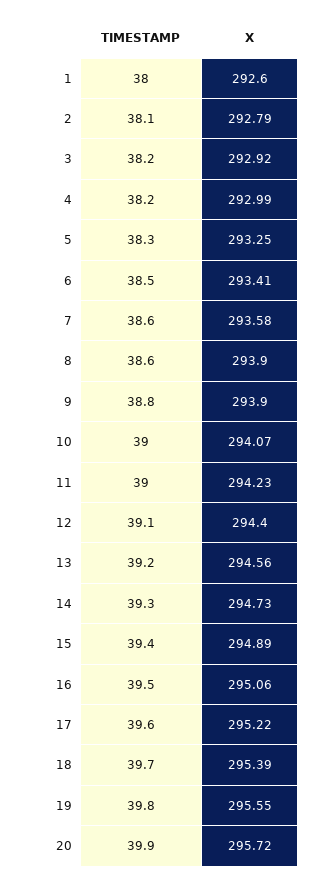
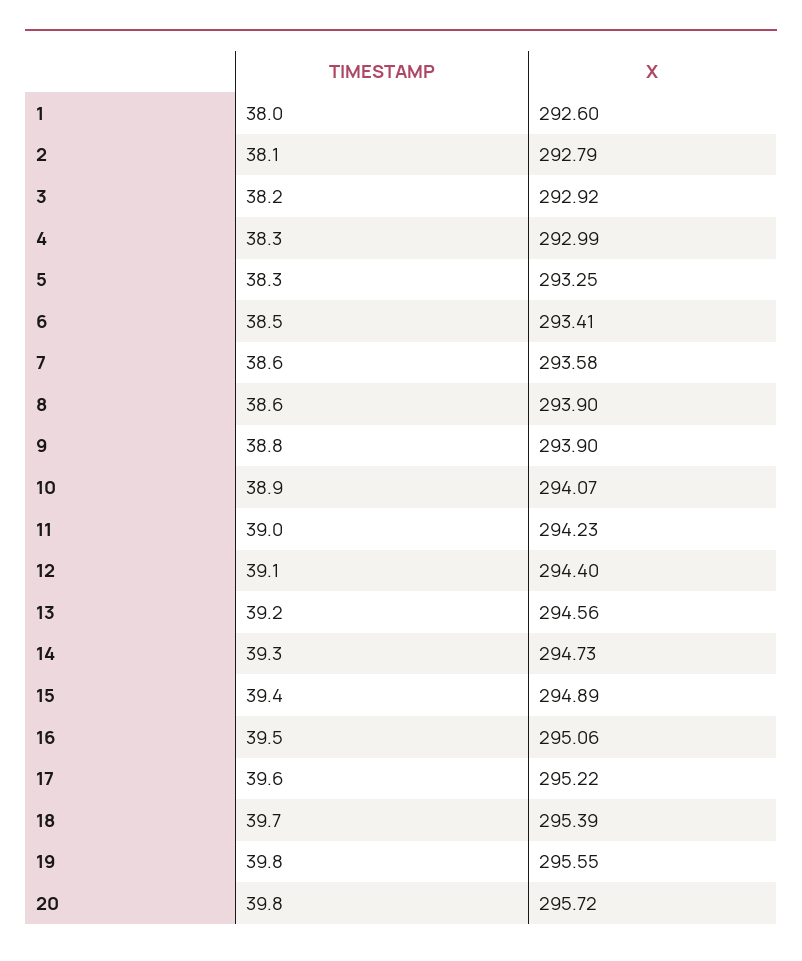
  {
    "TIMESTAMP": {
      "1": 38,
      "2": 38.1,
      "3": 38.2,
-     "4": 38.2,
+     "4": 38.3,
      "5": 38.3,
      "6": 38.5,
      "7": 38.6,
      "8": 38.6,
      "9": 38.8,
-     "10": 39,
+     "10": 38.9,
      "11": 39,
      "12": 39.1,
      "13": 39.2,
      "14": 39.3,
      "15": 39.4,
      "16": 39.5,
      "17": 39.6,
      "18": 39.7,
      "19": 39.8,
-     "20": 39.9
+     "20": 39.8
    },
    "X": {
      "1": 292.6,
      "2": 292.79,
      "3": 292.92,
      "4": 292.99,
      "5": 293.25,
      "6": 293.41,
      "7": 293.58,
      "8": 293.9,
      "9": 293.9,
      "10": 294.07,
      "11": 294.23,
      "12": 294.4,
      "13": 294.56,
      "14": 294.73,
      "15": 294.89,
      "16": 295.06,
      "17": 295.22,
      "18": 295.39,
      "19": 295.55,
      "20": 295.72
    }
  }

